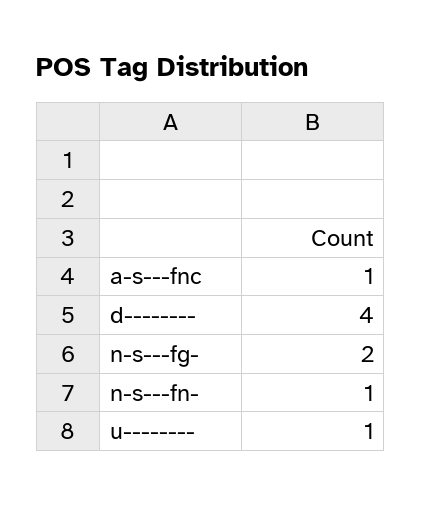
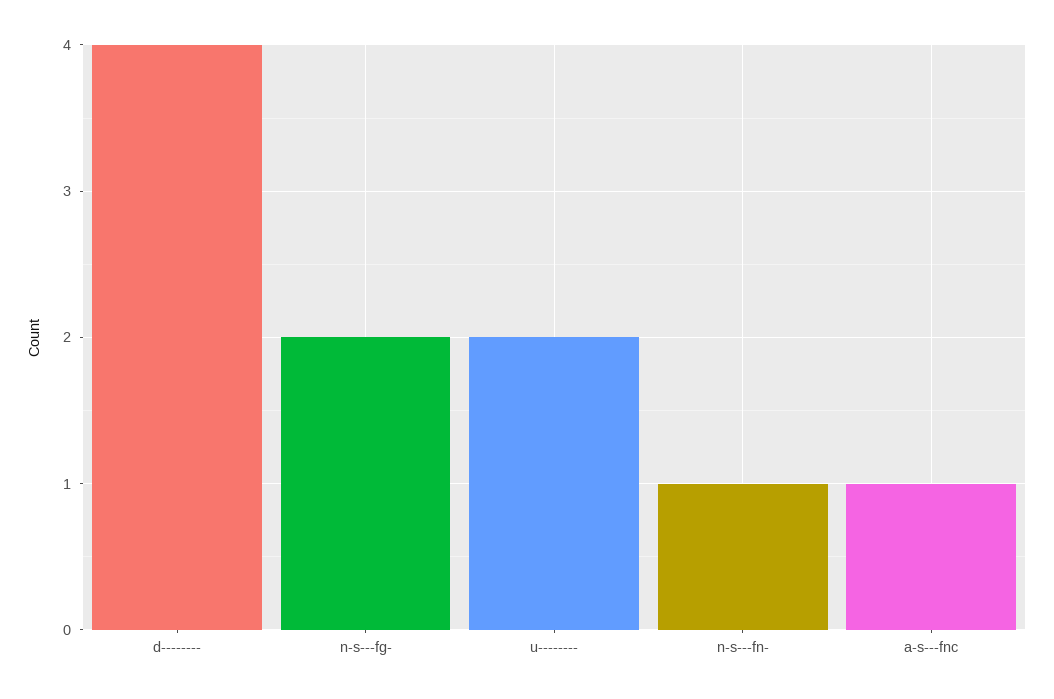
  {
    "a-s---fnc": 1,
    "d--------": 4,
    "n-s---fg-": 2,
    "n-s---fn-": 1,
-   "u--------": 1
+   "u--------": 2
  }

